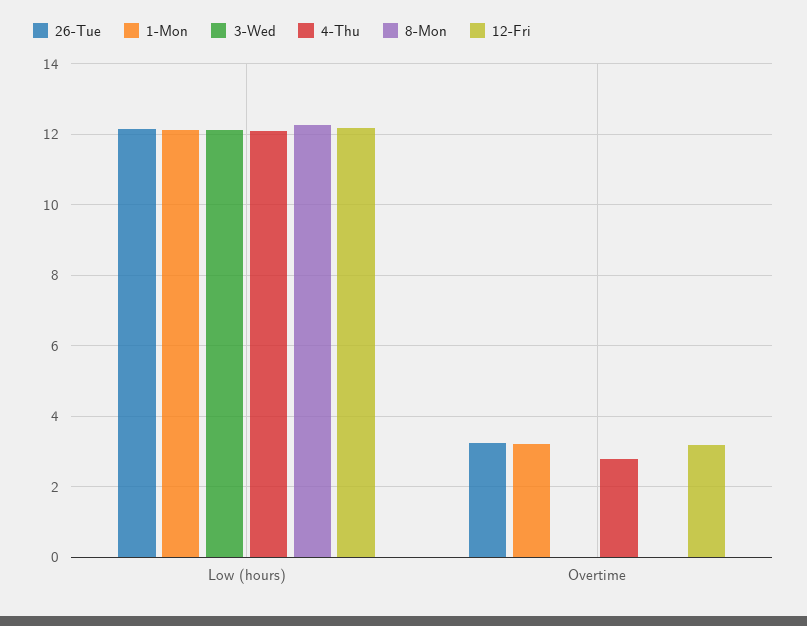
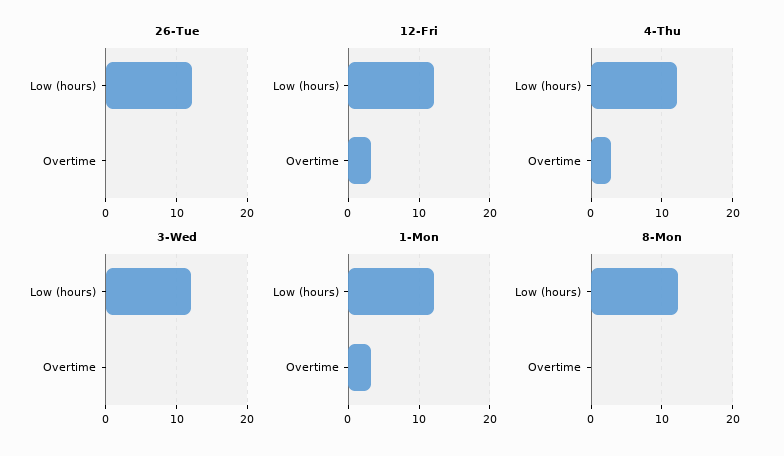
  {
    "26-Tue": {
      "Low (hours)": 12.2,
-     "Overtime": 3.2
+     "Overtime": 0
    },
    "1-Mon": {
      "Low (hours)": 12.2,
      "Overtime": 3.2
    },
    "3-Wed": {
      "Low (hours)": 12.2,
      "Overtime": 0
    },
    "4-Thu": {
      "Low (hours)": 12,
      "Overtime": 2.8
    },
    "8-Mon": {
      "Low (hours)": 12.2,
      "Overtime": 0
    },
    "12-Fri": {
      "Low (hours)": 12.2,
      "Overtime": 3.2
    }
  }

